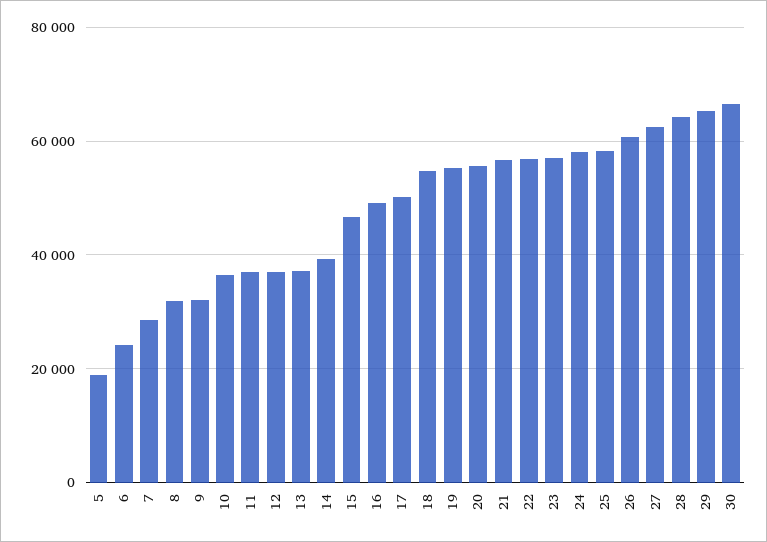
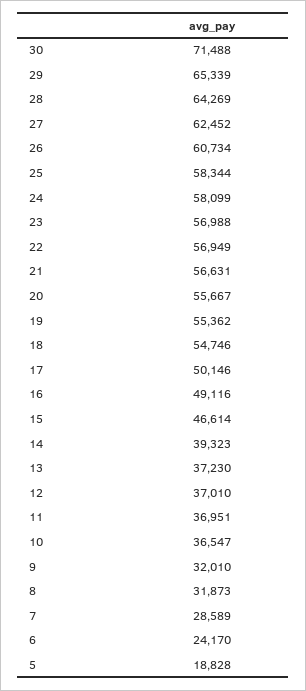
  {
    "5": 18828,
    "6": 24170,
    "7": 28589,
    "8": 31873,
    "9": 32010,
    "10": 36547,
    "11": 36951,
    "12": 37010,
    "13": 37230,
    "14": 39323,
    "15": 46614,
    "16": 49116,
    "17": 50146,
    "18": 54746,
    "19": 55362,
    "20": 55667,
    "21": 56631,
    "22": 56949,
    "23": 56988,
    "24": 58099,
    "25": 58344,
    "26": 60734,
    "27": 62452,
    "28": 64269,
    "29": 65339,
-   "30": 66000
+   "30": 71488
  }

